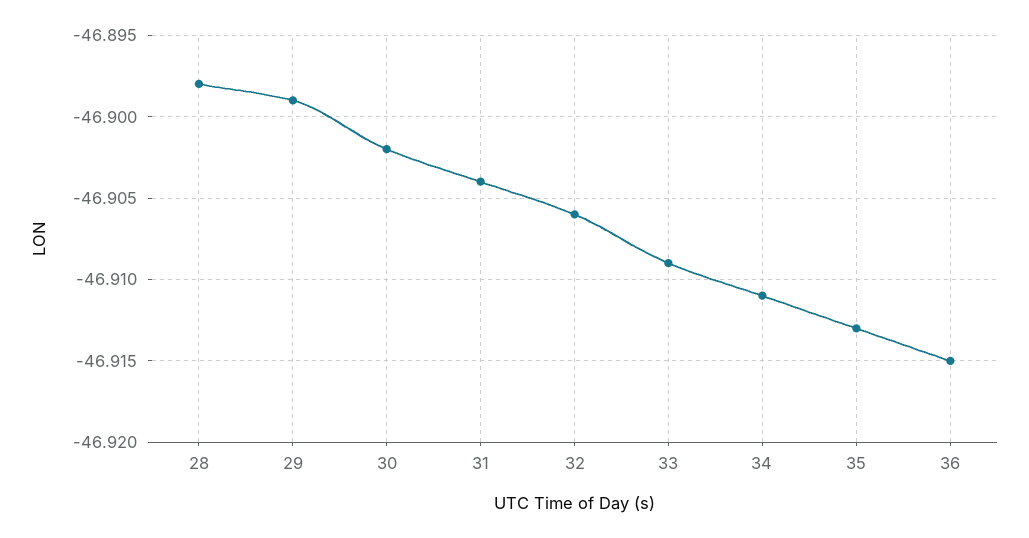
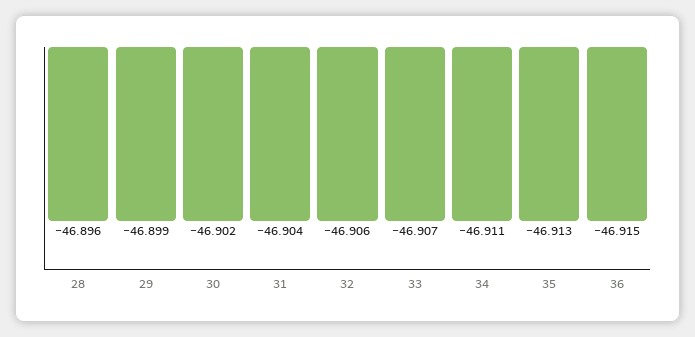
  {
-   "28": -46.898,
+   "28": -46.896,
    "29": -46.899,
    "30": -46.902,
    "31": -46.904,
    "32": -46.906,
-   "33": -46.909,
+   "33": -46.907,
    "34": -46.911,
    "35": -46.913,
    "36": -46.915
  }

